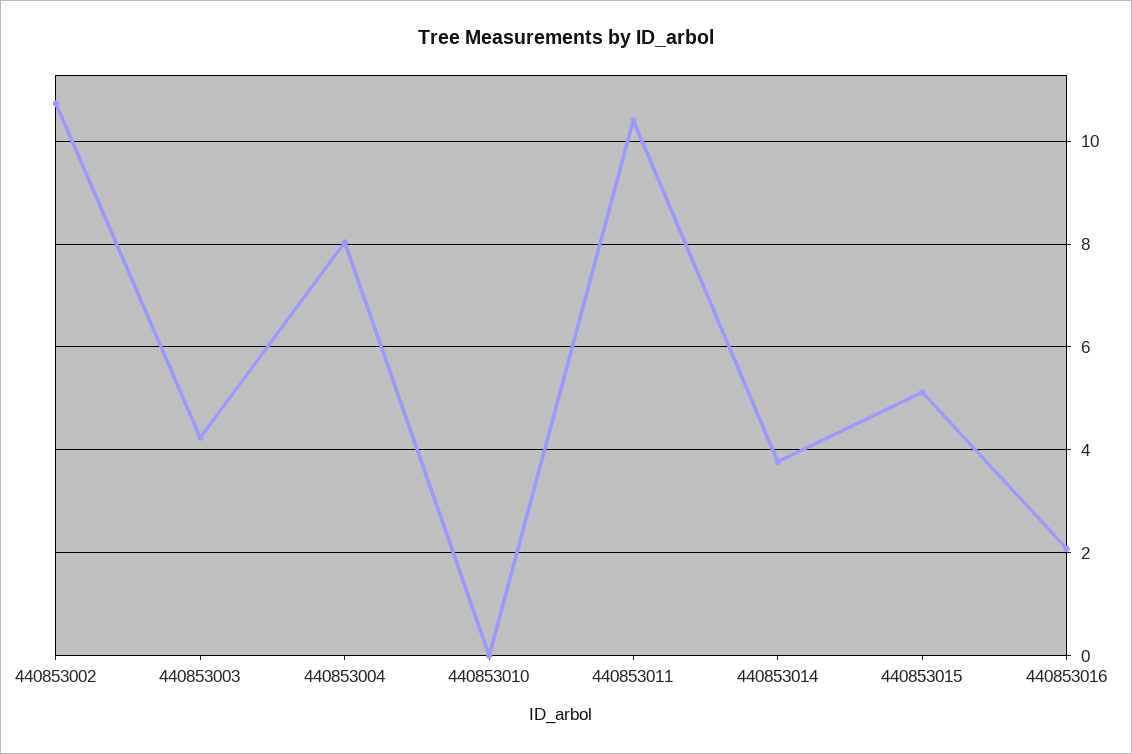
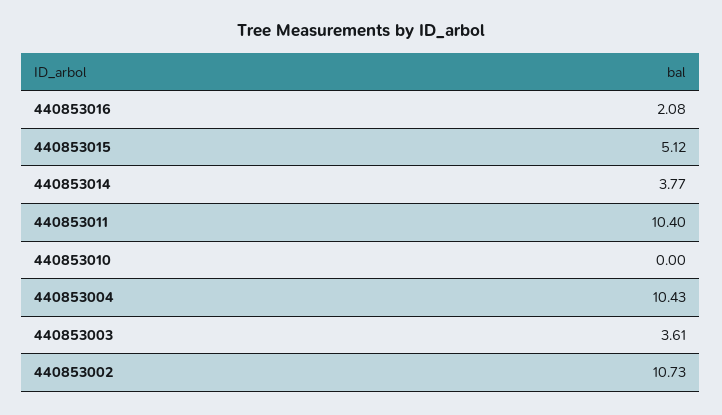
  {
    "440853002": 10.73,
-   "440853003": 4.2,
+   "440853003": 3.61,
-   "440853004": 8,
+   "440853004": 10.43,
    "440853010": 0,
    "440853011": 10.4,
    "440853014": 3.77,
    "440853015": 5.12,
    "440853016": 2.08
  }

